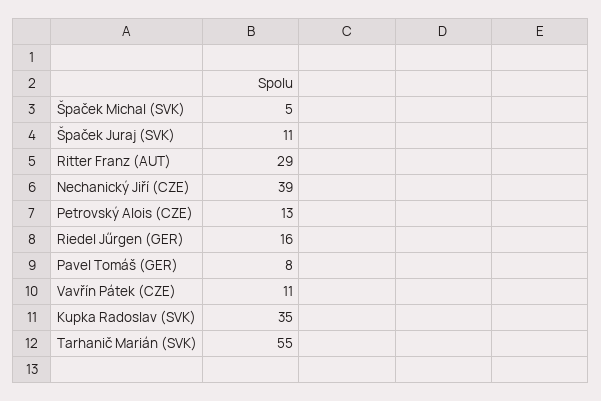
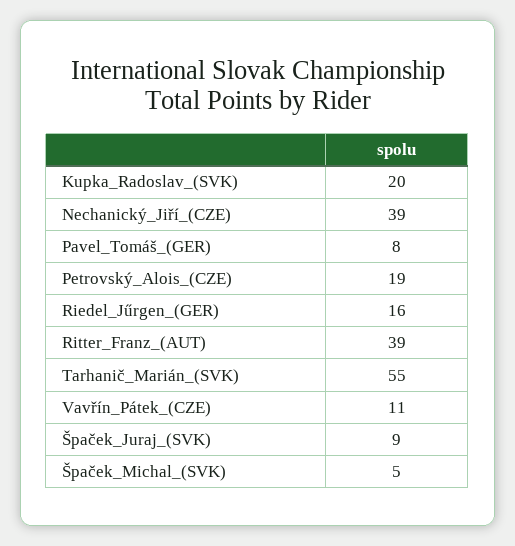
  {
    "Špaček Michal (SVK)": 5,
-   "Špaček Juraj (SVK)": 11,
+   "Špaček Juraj (SVK)": 9,
-   "Ritter Franz (AUT)": 29,
+   "Ritter Franz (AUT)": 39,
    "Nechanický Jiří (CZE)": 39,
-   "Petrovský Alois (CZE)": 13,
+   "Petrovský Alois (CZE)": 19,
    "Riedel Jűrgen (GER)": 16,
    "Pavel Tomáš (GER)": 8,
    "Vavřín Pátek (CZE)": 11,
-   "Kupka Radoslav (SVK)": 35,
+   "Kupka Radoslav (SVK)": 20,
    "Tarhanič Marián (SVK)": 55
  }

